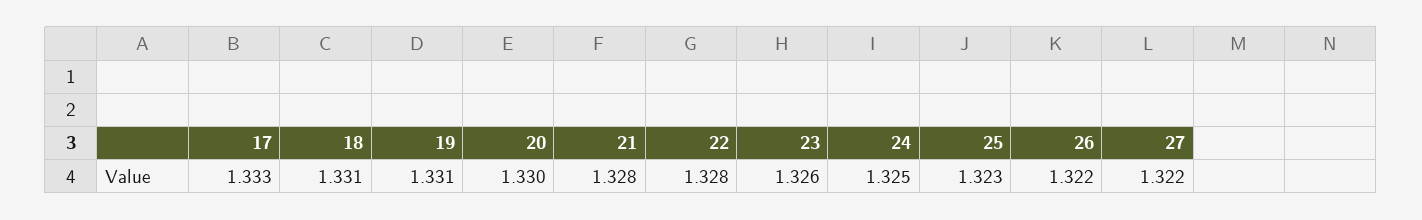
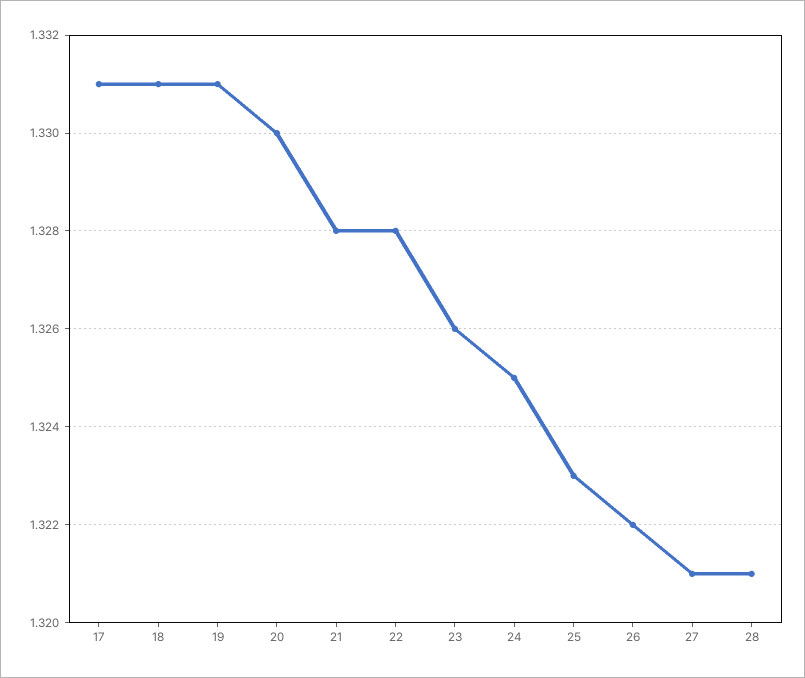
  {
-   "17": 1.333,
+   "17": 1.331,
    "18": 1.331,
    "19": 1.331,
    "20": 1.33,
    "21": 1.328,
    "22": 1.328,
    "23": 1.326,
    "24": 1.325,
    "25": 1.323,
    "26": 1.322,
-   "27": 1.322
+   "27": 1.321,
+   "28": 1.321
  }

